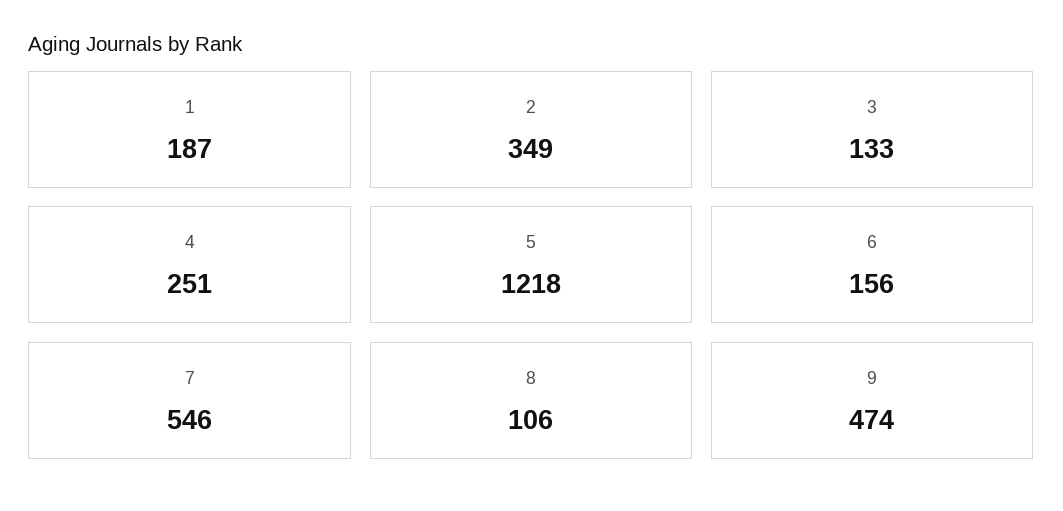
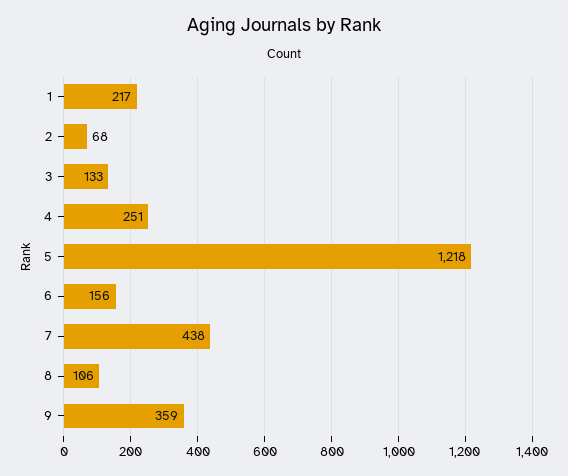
  {
-   "1": 187,
+   "1": 217,
-   "2": 349,
+   "2": 68,
    "3": 133,
    "4": 251,
    "5": 1218,
    "6": 156,
-   "7": 546,
+   "7": 438,
    "8": 106,
-   "9": 474
+   "9": 359
  }

